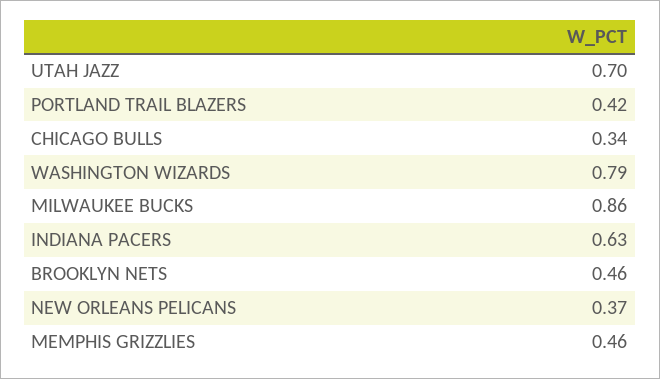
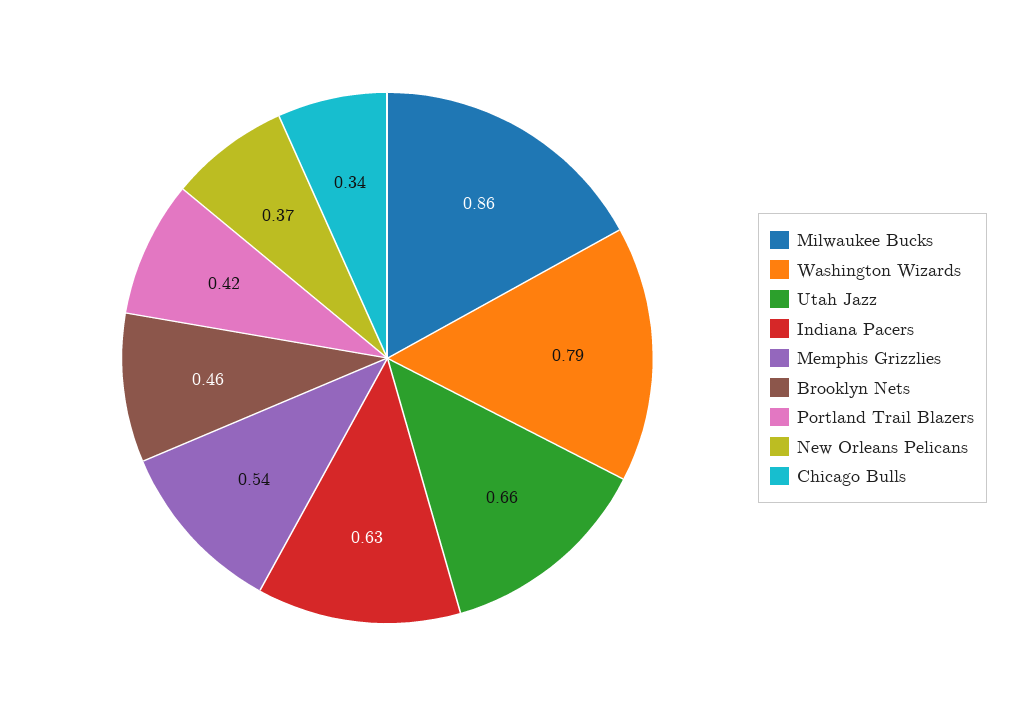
  {
-   "UTAH JAZZ": 0.7,
+   "UTAH JAZZ": 0.66,
    "PORTLAND TRAIL BLAZERS": 0.42,
    "CHICAGO BULLS": 0.34,
    "WASHINGTON WIZARDS": 0.79,
    "MILWAUKEE BUCKS": 0.86,
    "INDIANA PACERS": 0.63,
    "BROOKLYN NETS": 0.46,
    "NEW ORLEANS PELICANS": 0.37,
-   "MEMPHIS GRIZZLIES": 0.46
+   "MEMPHIS GRIZZLIES": 0.54
  }

